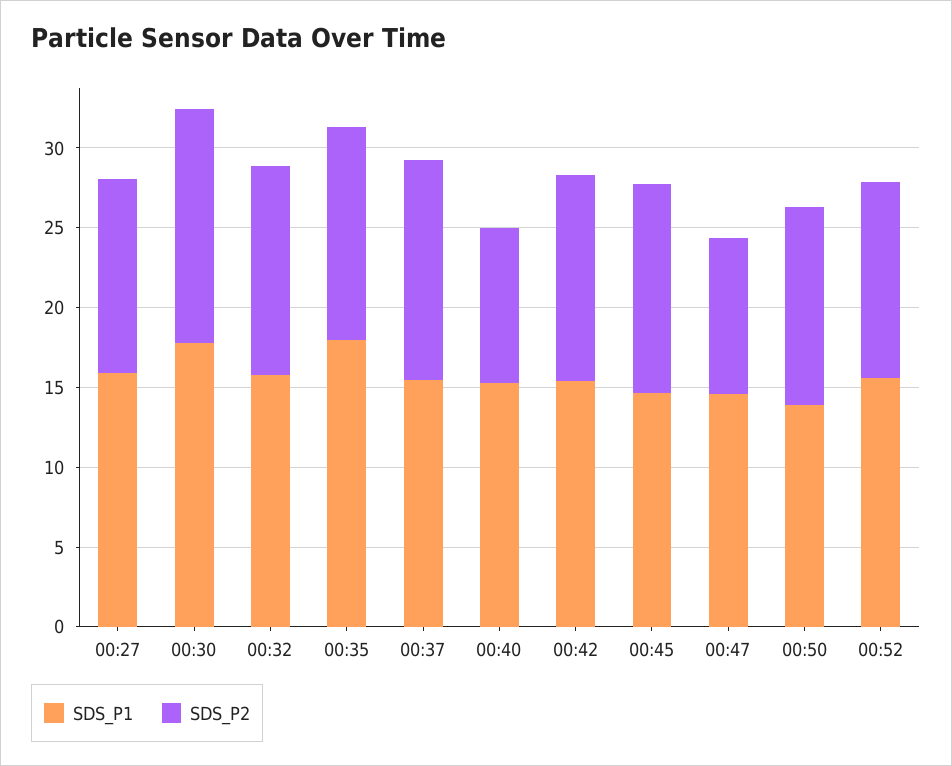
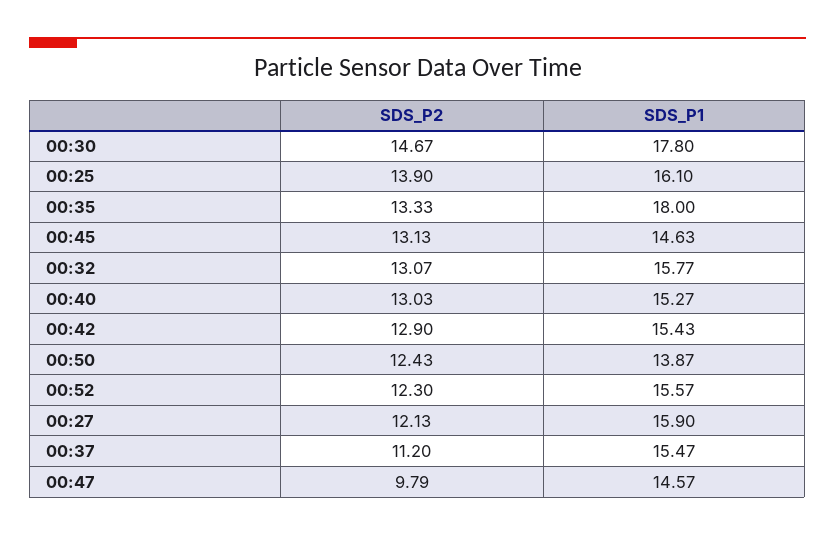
  {
    "SDS_P1": {
      "00:27": 15.9,
      "00:30": 17.8,
      "00:32": 15.77,
      "00:35": 18,
      "00:37": 15.47,
      "00:40": 15.27,
      "00:42": 15.43,
      "00:45": 14.63,
      "00:47": 14.57,
      "00:50": 13.87,
-     "00:52": 15.57
+     "00:52": 15.57,
+     "00:25": 16.1
    },
    "SDS_P2": {
      "00:27": 12.13,
      "00:30": 14.67,
      "00:32": 13.07,
      "00:35": 13.33,
-     "00:37": 14,
+     "00:37": 11.2,
-     "00:40": 10,
+     "00:40": 13.03,
      "00:42": 12.9,
      "00:45": 13.13,
      "00:47": 9.79,
      "00:50": 12.43,
-     "00:52": 12.3
+     "00:52": 12.3,
+     "00:25": 13.9
    }
  }

